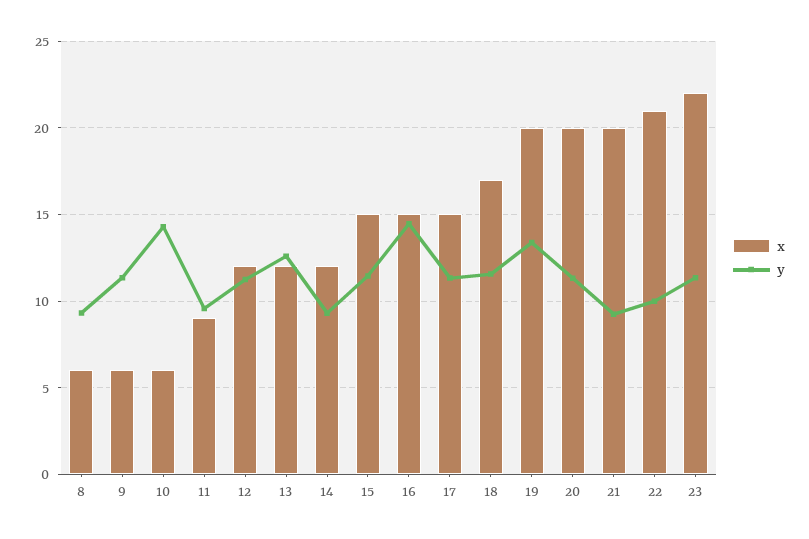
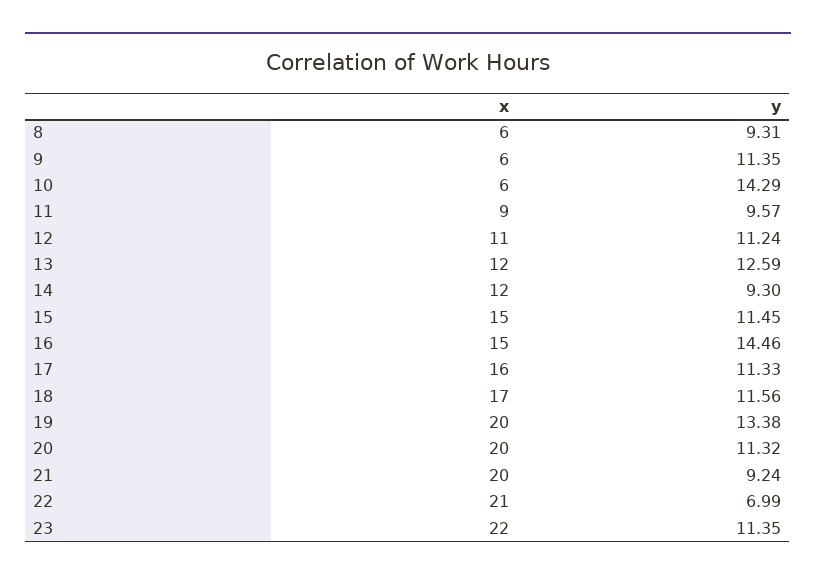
  {
    "x": {
      "8": 6,
      "9": 6,
      "10": 6,
      "11": 9,
-     "12": 12,
+     "12": 11,
      "13": 12,
      "14": 12,
      "15": 15,
      "16": 15,
-     "17": 15,
+     "17": 16,
      "18": 17,
      "19": 20,
      "20": 20,
      "21": 20,
      "22": 21,
      "23": 22
    },
    "y": {
      "8": 9.31,
      "9": 11.35,
      "10": 14.29,
      "11": 9.57,
      "12": 11.24,
      "13": 12.59,
      "14": 9.3,
      "15": 11.45,
      "16": 14.46,
      "17": 11.33,
      "18": 11.56,
      "19": 13.38,
      "20": 11.32,
      "21": 9.24,
-     "22": 10,
+     "22": 6.99,
      "23": 11.35
    }
  }

